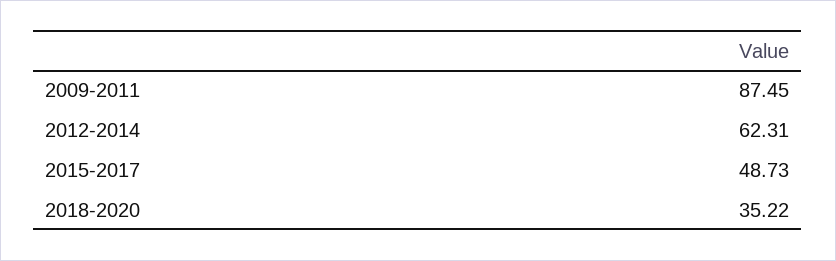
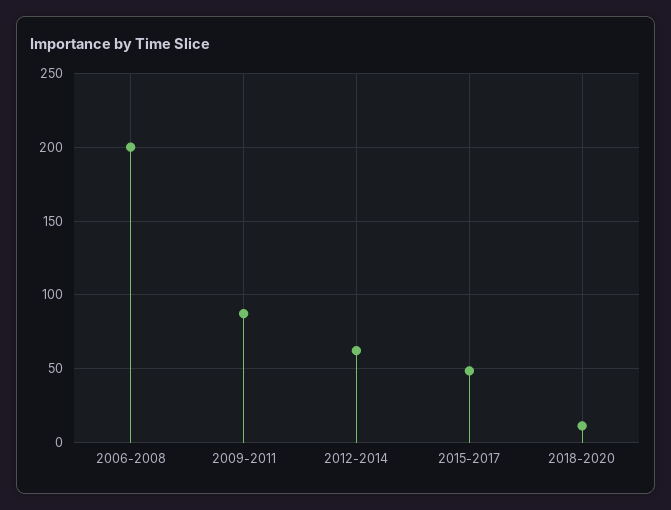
  {
    "2009-2011": 87.45,
    "2012-2014": 62.31,
    "2015-2017": 48.73,
-   "2018-2020": 35.22
+   "2018-2020": 10,
+   "2006-2008": 200
  }

